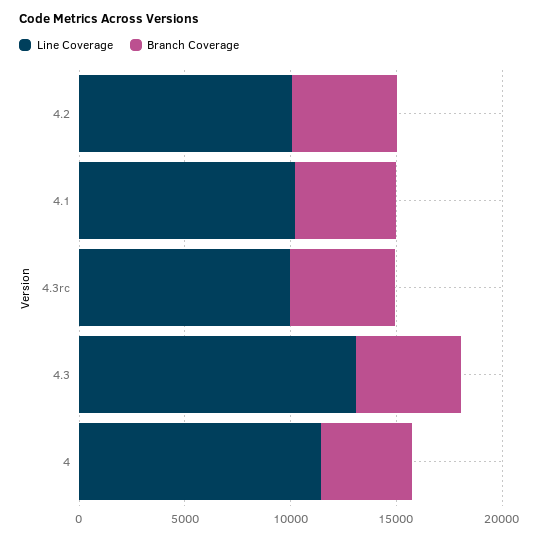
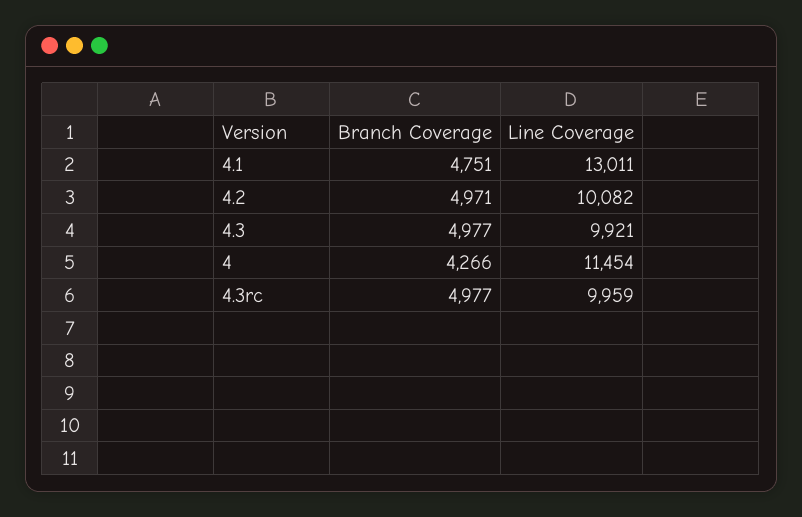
  {
    "Line Coverage": {
      "4.2": 10082,
-     "4.1": 10000,
+     "4.1": 13011,
      "4.3rc": 9959,
-     "4.3": 13000,
+     "4.3": 9921,
      "4": 11454
    },
    "Branch Coverage": {
      "4.2": 4971,
      "4.1": 4751,
      "4.3rc": 4977,
      "4.3": 4977,
      "4": 4266
    }
  }

